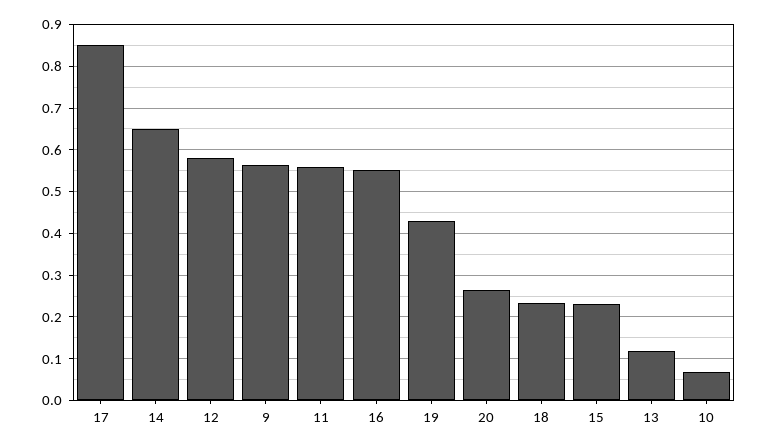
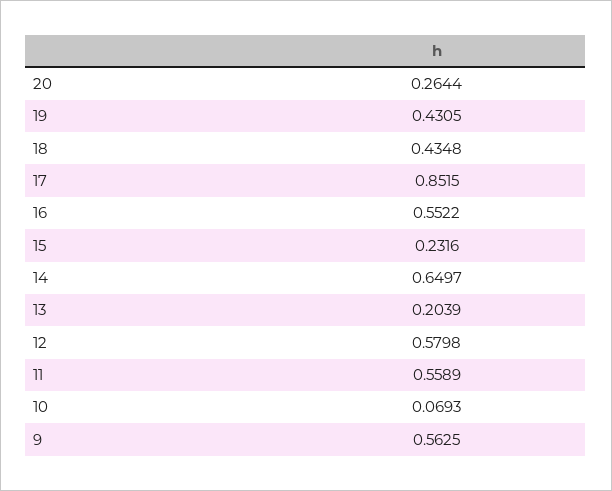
  {
    "17": 0.8515,
    "14": 0.6497,
    "12": 0.5798,
    "9": 0.5625,
    "11": 0.5589,
    "16": 0.5522,
    "19": 0.4305,
    "20": 0.2644,
-   "18": 0.24,
+   "18": 0.4348,
    "15": 0.2316,
-   "13": 0.12,
+   "13": 0.2039,
    "10": 0.0693
  }

